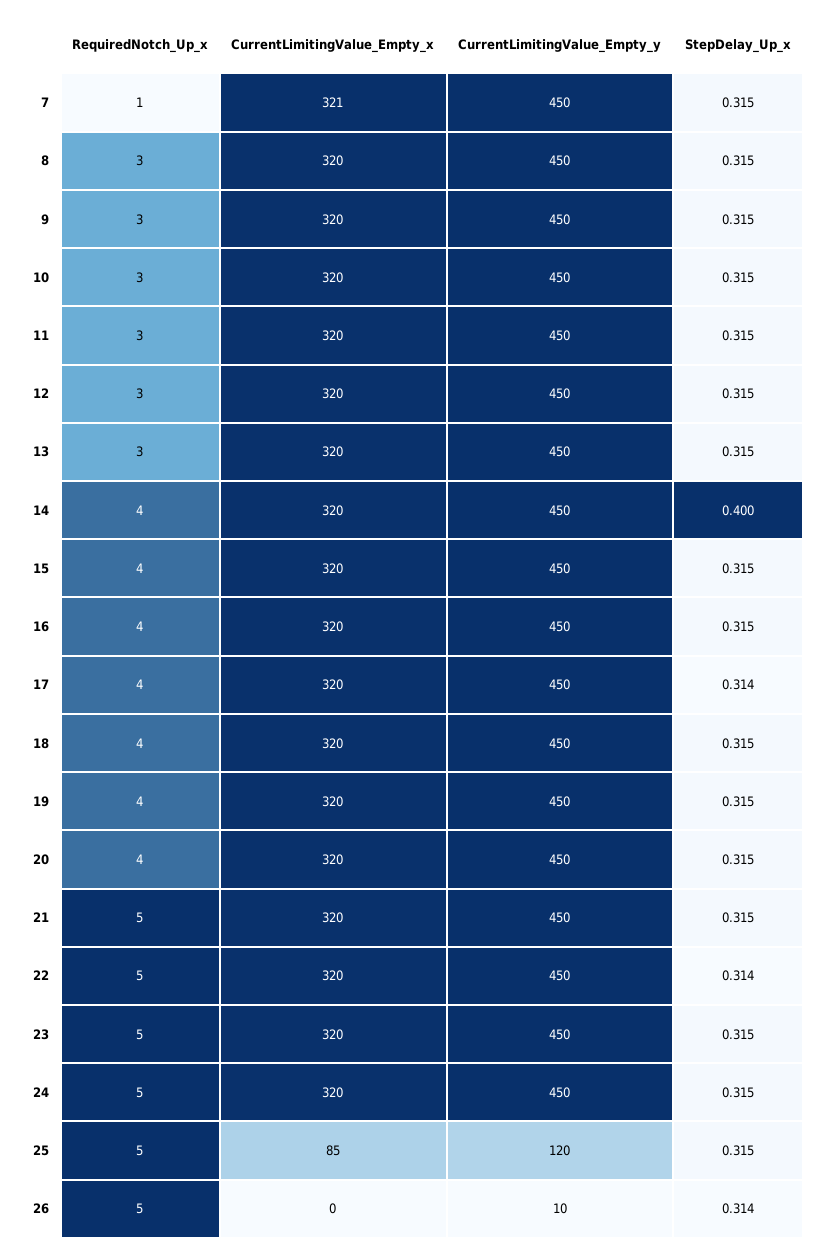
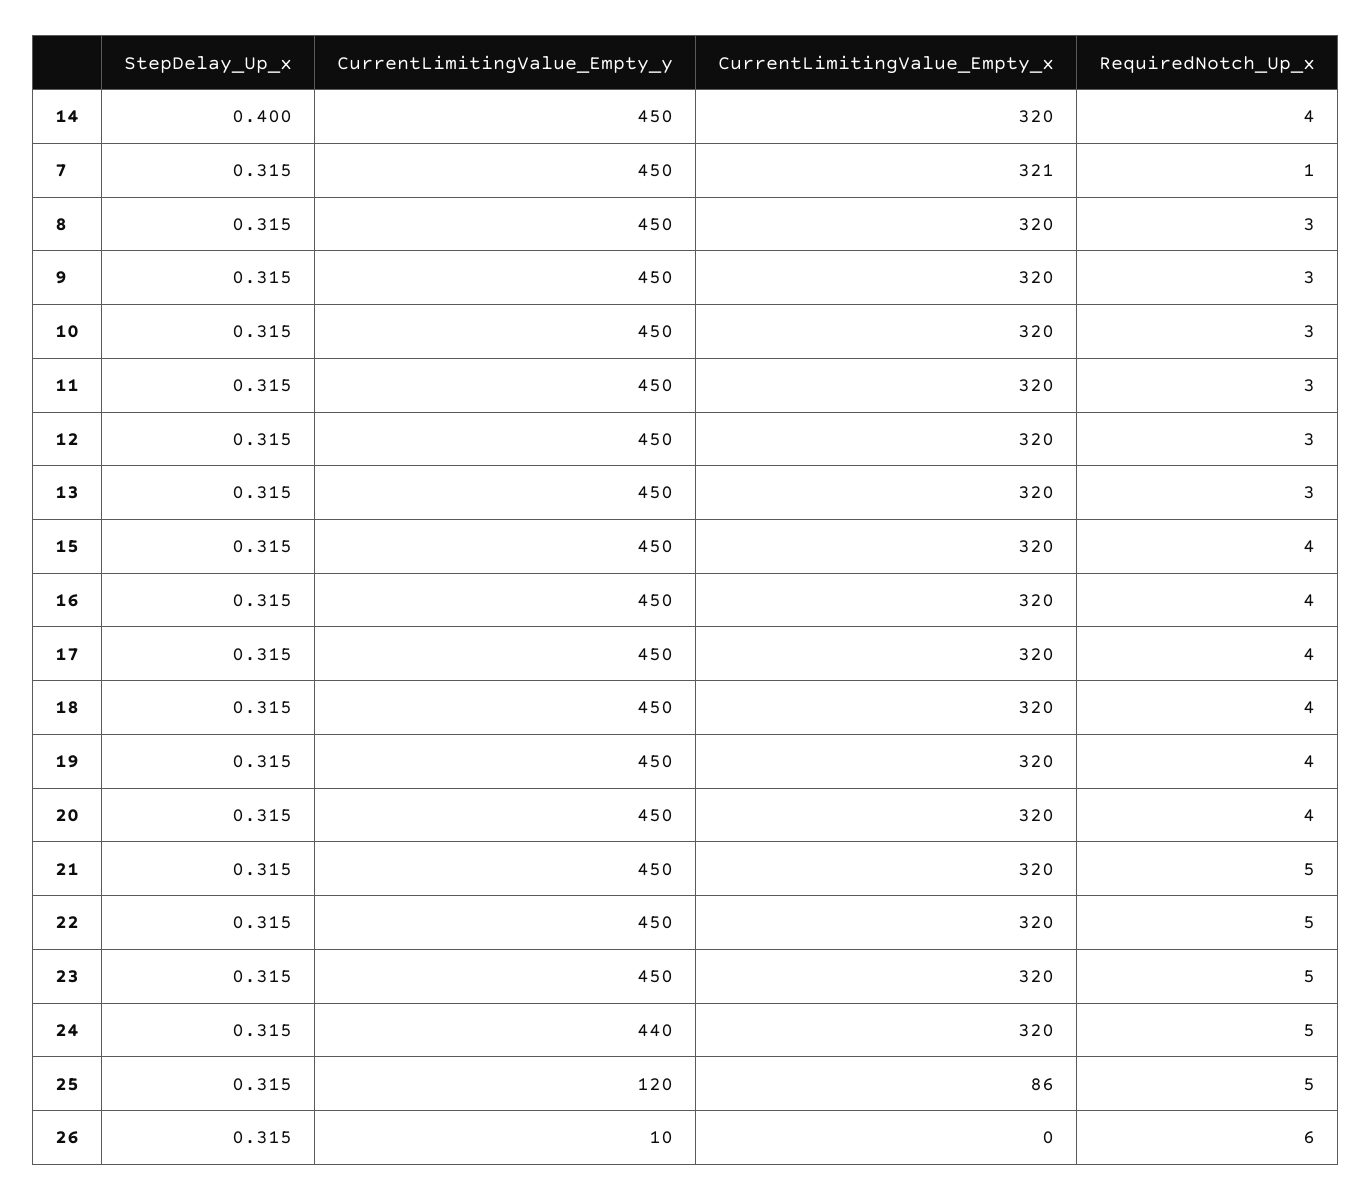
  {
    "RequiredNotch_Up_x": {
      "7": 1,
      "8": 3,
      "9": 3,
      "10": 3,
      "11": 3,
      "12": 3,
      "13": 3,
      "14": 4,
      "15": 4,
      "16": 4,
      "17": 4,
      "18": 4,
      "19": 4,
      "20": 4,
      "21": 5,
      "22": 5,
      "23": 5,
      "24": 5,
      "25": 5,
-     "26": 5
+     "26": 6
    },
    "CurrentLimitingValue_Empty_x": {
      "7": 321,
      "8": 320,
      "9": 320,
      "10": 320,
      "11": 320,
      "12": 320,
      "13": 320,
      "14": 320,
      "15": 320,
      "16": 320,
      "17": 320,
      "18": 320,
      "19": 320,
      "20": 320,
      "21": 320,
      "22": 320,
      "23": 320,
      "24": 320,
-     "25": 85,
+     "25": 86,
      "26": 0
    },
    "CurrentLimitingValue_Empty_y": {
      "7": 450,
      "8": 450,
      "9": 450,
      "10": 450,
      "11": 450,
      "12": 450,
      "13": 450,
      "14": 450,
      "15": 450,
      "16": 450,
      "17": 450,
      "18": 450,
      "19": 450,
      "20": 450,
      "21": 450,
      "22": 450,
      "23": 450,
-     "24": 450,
+     "24": 440,
      "25": 120,
      "26": 10
    },
    "StepDelay_Up_x": {
      "7": 0.315,
      "8": 0.315,
      "9": 0.315,
      "10": 0.315,
      "11": 0.315,
      "12": 0.315,
      "13": 0.315,
      "14": 0.4,
      "15": 0.315,
      "16": 0.315,
-     "17": 0.314,
+     "17": 0.315,
      "18": 0.315,
      "19": 0.315,
      "20": 0.315,
      "21": 0.315,
-     "22": 0.314,
+     "22": 0.315,
      "23": 0.315,
      "24": 0.315,
      "25": 0.315,
-     "26": 0.314
+     "26": 0.315
    }
  }

